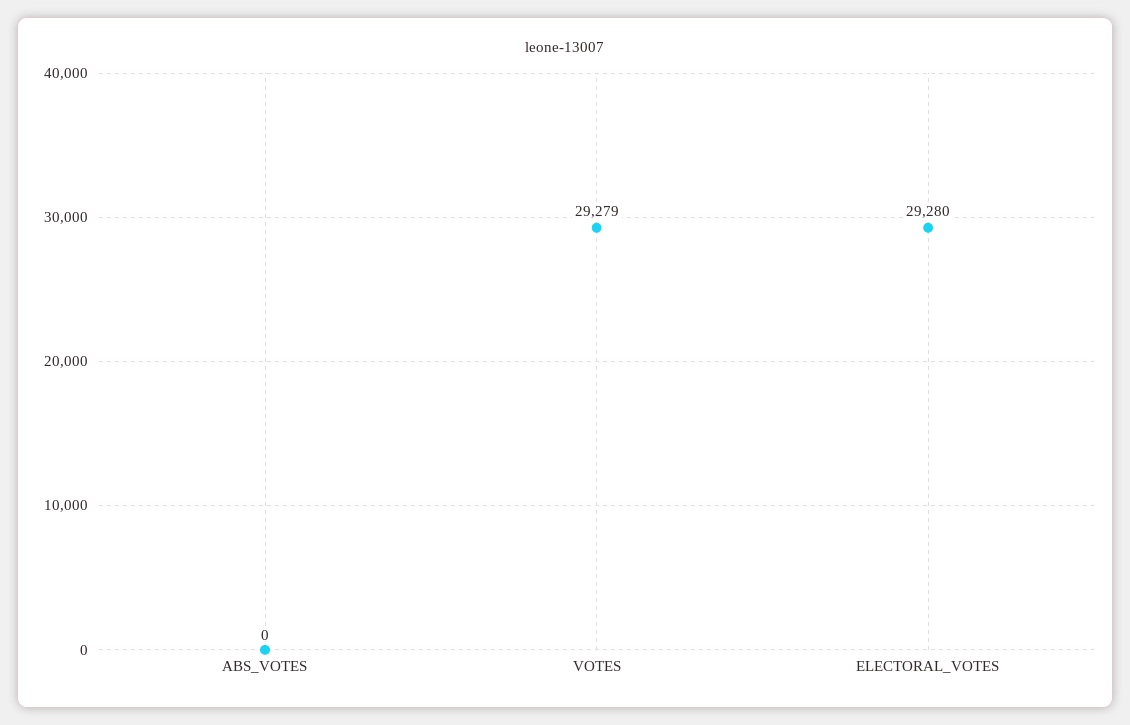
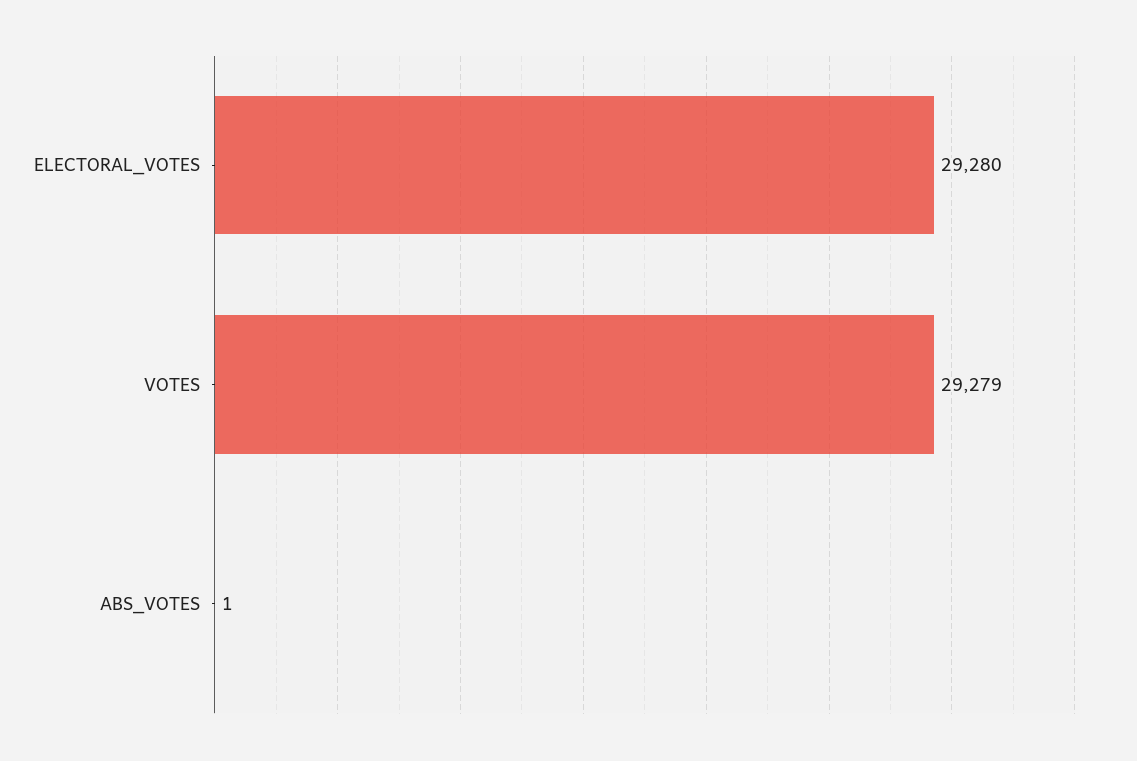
  {
-   "ABS_VOTES": 0,
+   "ABS_VOTES": 1,
    "VOTES": 29279,
    "ELECTORAL_VOTES": 29280
  }

